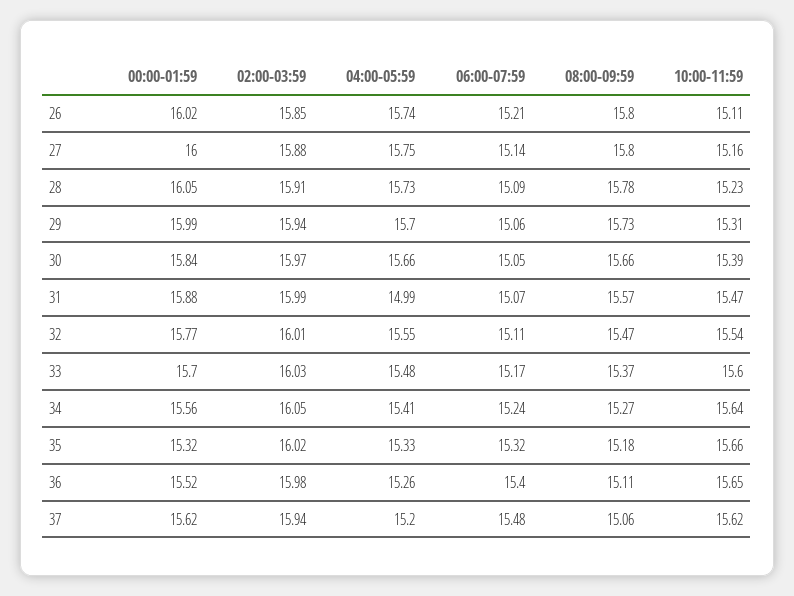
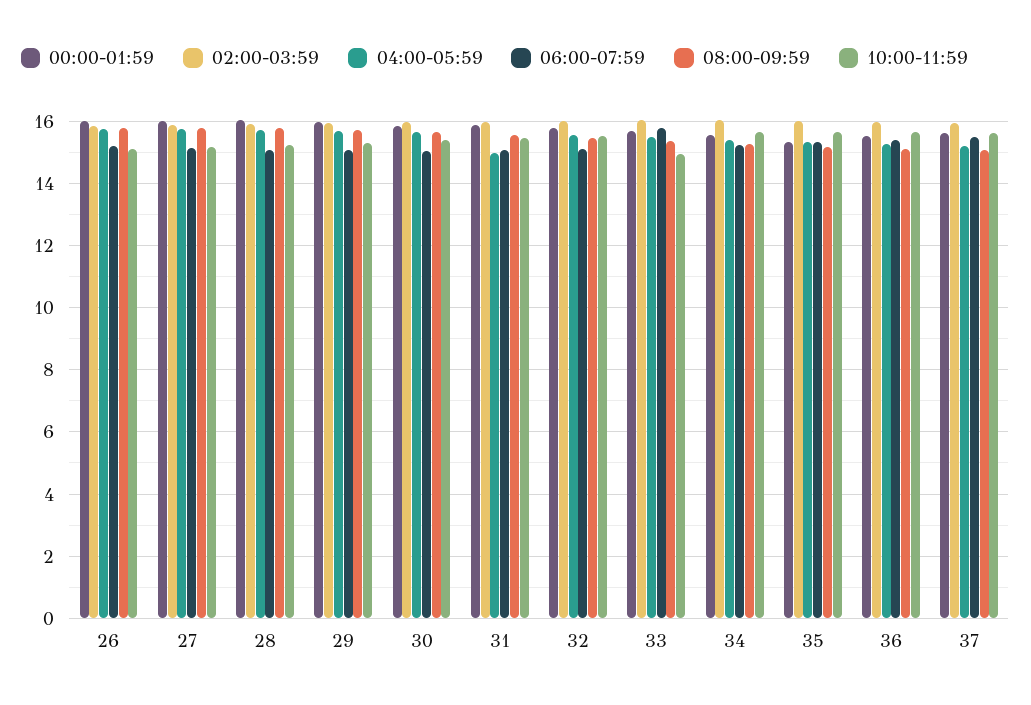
  {
    "00:00-01:59": {
      "26": 16.02,
      "27": 16,
      "28": 16.05,
      "29": 15.99,
      "30": 15.84,
      "31": 15.88,
      "32": 15.77,
      "33": 15.7,
      "34": 15.56,
      "35": 15.32,
      "36": 15.52,
      "37": 15.62
    },
    "02:00-03:59": {
      "26": 15.85,
      "27": 15.88,
      "28": 15.91,
      "29": 15.94,
      "30": 15.97,
      "31": 15.99,
      "32": 16.01,
      "33": 16.03,
      "34": 16.05,
      "35": 16.02,
      "36": 15.98,
      "37": 15.94
    },
    "04:00-05:59": {
      "26": 15.74,
      "27": 15.75,
      "28": 15.73,
      "29": 15.7,
      "30": 15.66,
      "31": 14.99,
      "32": 15.55,
      "33": 15.48,
      "34": 15.41,
      "35": 15.33,
      "36": 15.26,
      "37": 15.2
    },
    "06:00-07:59": {
      "26": 15.21,
      "27": 15.14,
      "28": 15.09,
      "29": 15.06,
      "30": 15.05,
      "31": 15.07,
      "32": 15.11,
-     "33": 15.17,
+     "33": 15.8,
      "34": 15.24,
      "35": 15.32,
      "36": 15.4,
      "37": 15.48
    },
    "08:00-09:59": {
      "26": 15.8,
      "27": 15.8,
      "28": 15.78,
      "29": 15.73,
      "30": 15.66,
      "31": 15.57,
      "32": 15.47,
      "33": 15.37,
      "34": 15.27,
      "35": 15.18,
      "36": 15.11,
      "37": 15.06
    },
    "10:00-11:59": {
      "26": 15.11,
      "27": 15.16,
      "28": 15.23,
      "29": 15.31,
      "30": 15.39,
      "31": 15.47,
      "32": 15.54,
-     "33": 15.6,
+     "33": 15,
      "34": 15.64,
      "35": 15.66,
      "36": 15.65,
      "37": 15.62
    }
  }

